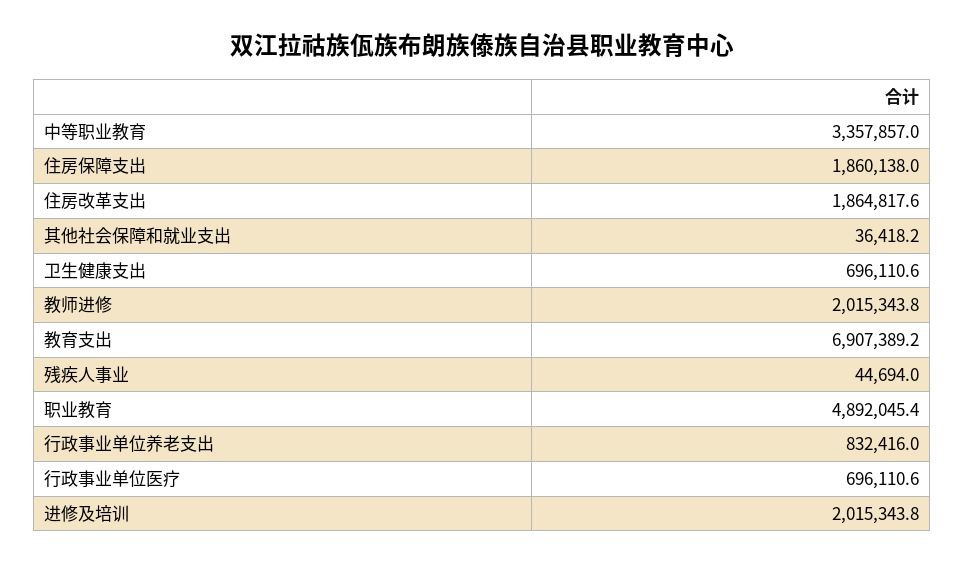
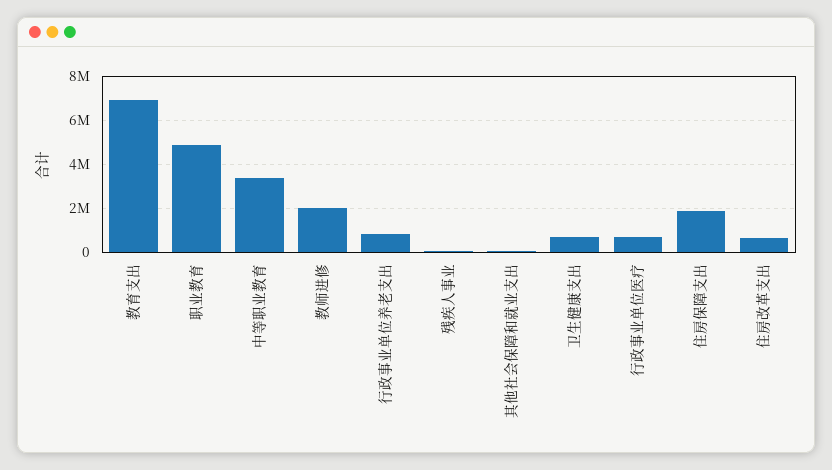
  {
    "中等职业教育": 3357857,
    "住房保障支出": 1860138,
-   "住房改革支出": 1864817.6,
+   "住房改革支出": 500000,
    "其他社会保障和就业支出": 36418.2,
    "卫生健康支出": 696110.6,
    "教师进修": 2015343.8,
    "教育支出": 6907389.2,
    "残疾人事业": 44694,
    "职业教育": 4892045.4,
    "行政事业单位养老支出": 832416,
-   "行政事业单位医疗": 696110.6,
+   "行政事业单位医疗": 696110.6
-   "进修及培训": 2015343.8
  }

